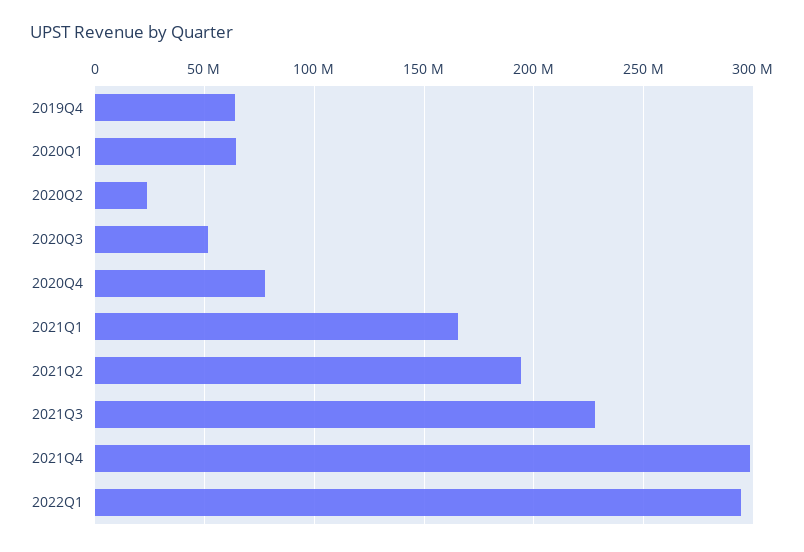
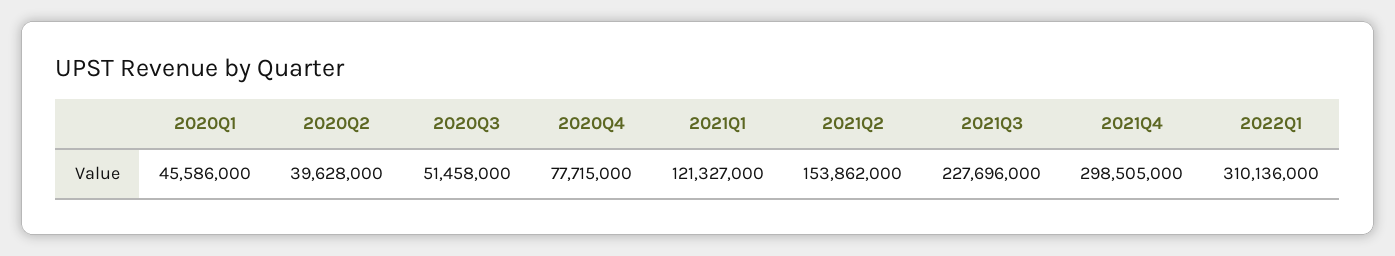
  {
-   "2019Q4": 65000000,
-   "2020Q1": 65000000,
+   "2020Q1": 45586000,
-   "2020Q2": 25000000,
+   "2020Q2": 39628000,
    "2020Q3": 51458000,
    "2020Q4": 77715000,
-   "2021Q1": 165000000,
+   "2021Q1": 121327000,
-   "2021Q2": 195000000,
+   "2021Q2": 153862000,
    "2021Q3": 227696000,
    "2021Q4": 298505000,
-   "2022Q1": 295000000
+   "2022Q1": 310136000
  }

